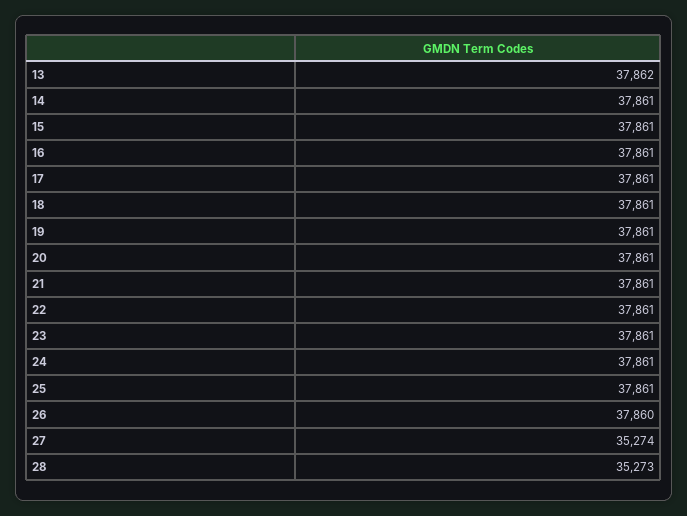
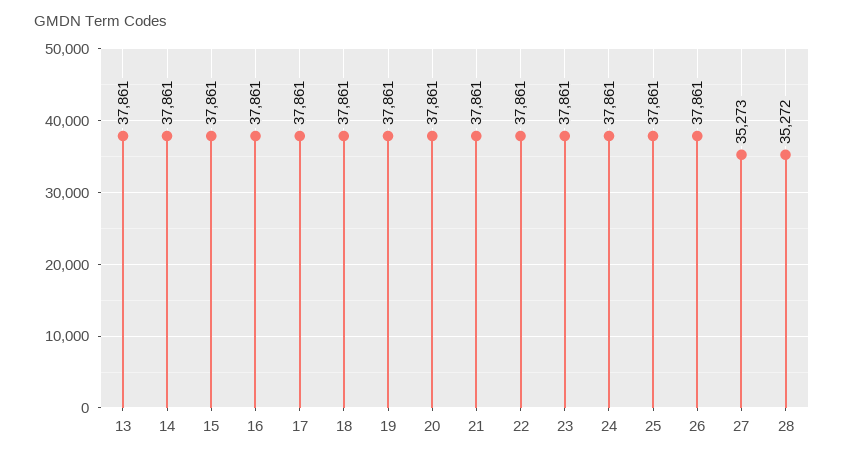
  {
-   "13": 37862,
+   "13": 37861,
    "14": 37861,
    "15": 37861,
    "16": 37861,
    "17": 37861,
    "18": 37861,
    "19": 37861,
    "20": 37861,
    "21": 37861,
    "22": 37861,
    "23": 37861,
    "24": 37861,
    "25": 37861,
-   "26": 37860,
+   "26": 37861,
-   "27": 35274,
+   "27": 35273,
-   "28": 35273
+   "28": 35272
  }

